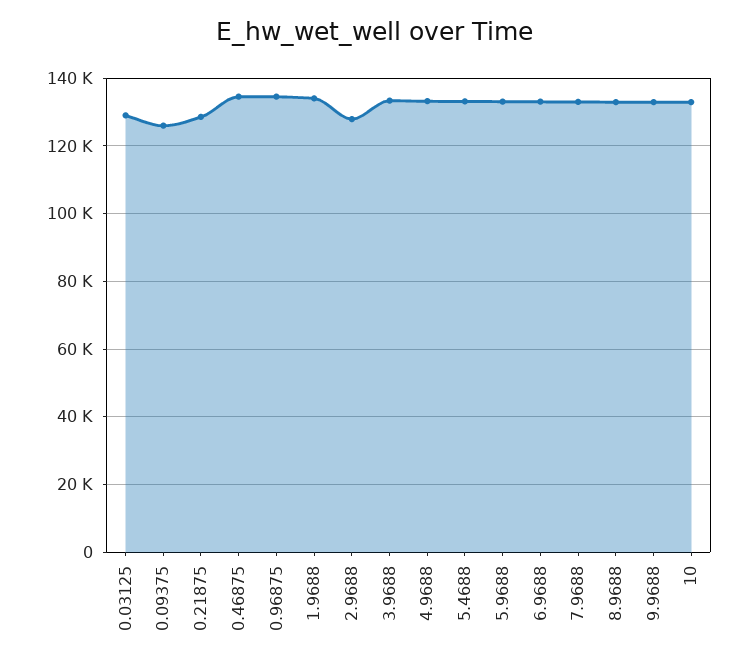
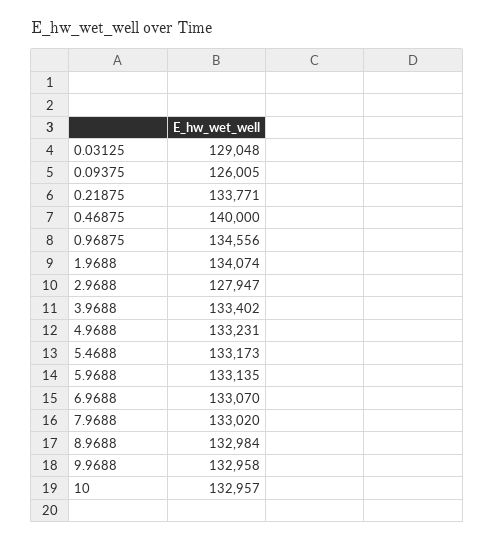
  {
    "0.03125": 129048,
    "0.09375": 126005,
-   "0.21875": 128000,
+   "0.21875": 133771,
-   "0.46875": 134000,
+   "0.46875": 140000,
    "0.96875": 134556,
    "1.9688": 134074,
    "2.9688": 127947,
    "3.9688": 133402,
    "4.9688": 133231,
    "5.4688": 133173,
    "5.9688": 133135,
    "6.9688": 133070,
    "7.9688": 133020,
    "8.9688": 132984,
    "9.9688": 132958,
    "10": 132957
  }

